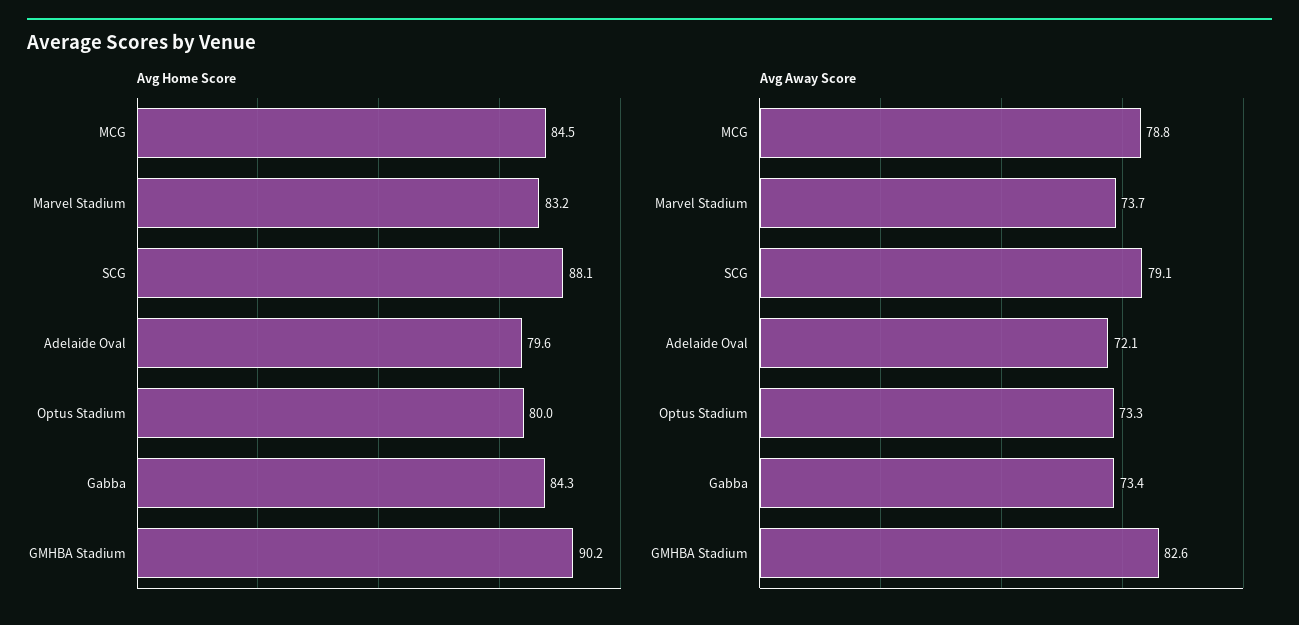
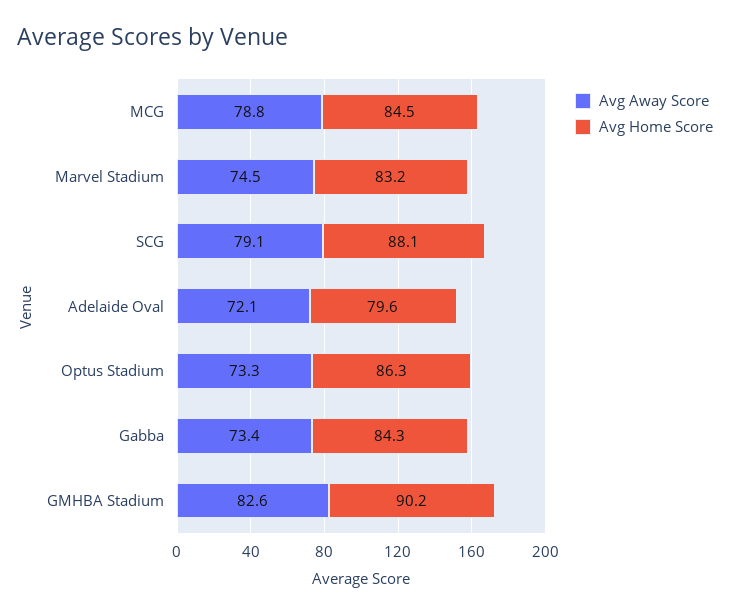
  {
    "Avg Home Score": {
      "MCG": 84.5,
      "Marvel Stadium": 83.2,
      "SCG": 88.1,
      "Adelaide Oval": 79.6,
-     "Optus Stadium": 80,
+     "Optus Stadium": 86.3,
      "Gabba": 84.3,
      "GMHBA Stadium": 90.2
    },
    "Avg Away Score": {
      "MCG": 78.8,
-     "Marvel Stadium": 73.7,
+     "Marvel Stadium": 74.5,
      "SCG": 79.1,
      "Adelaide Oval": 72.1,
      "Optus Stadium": 73.3,
      "Gabba": 73.4,
      "GMHBA Stadium": 82.6
    }
  }

